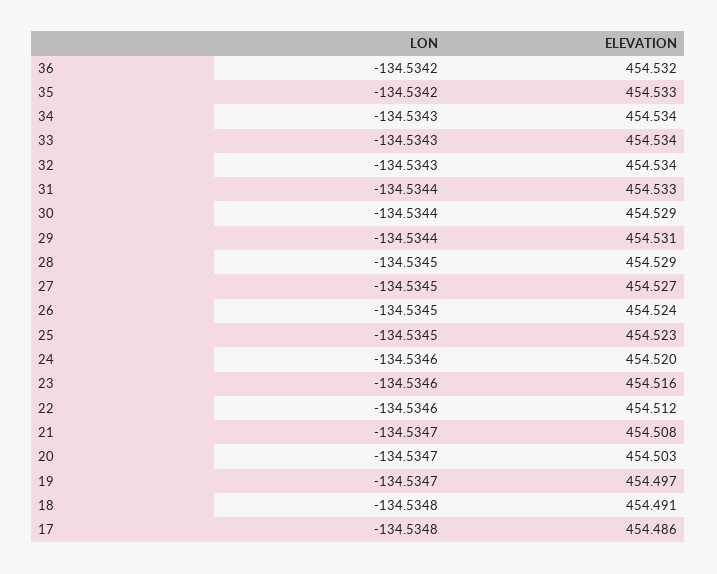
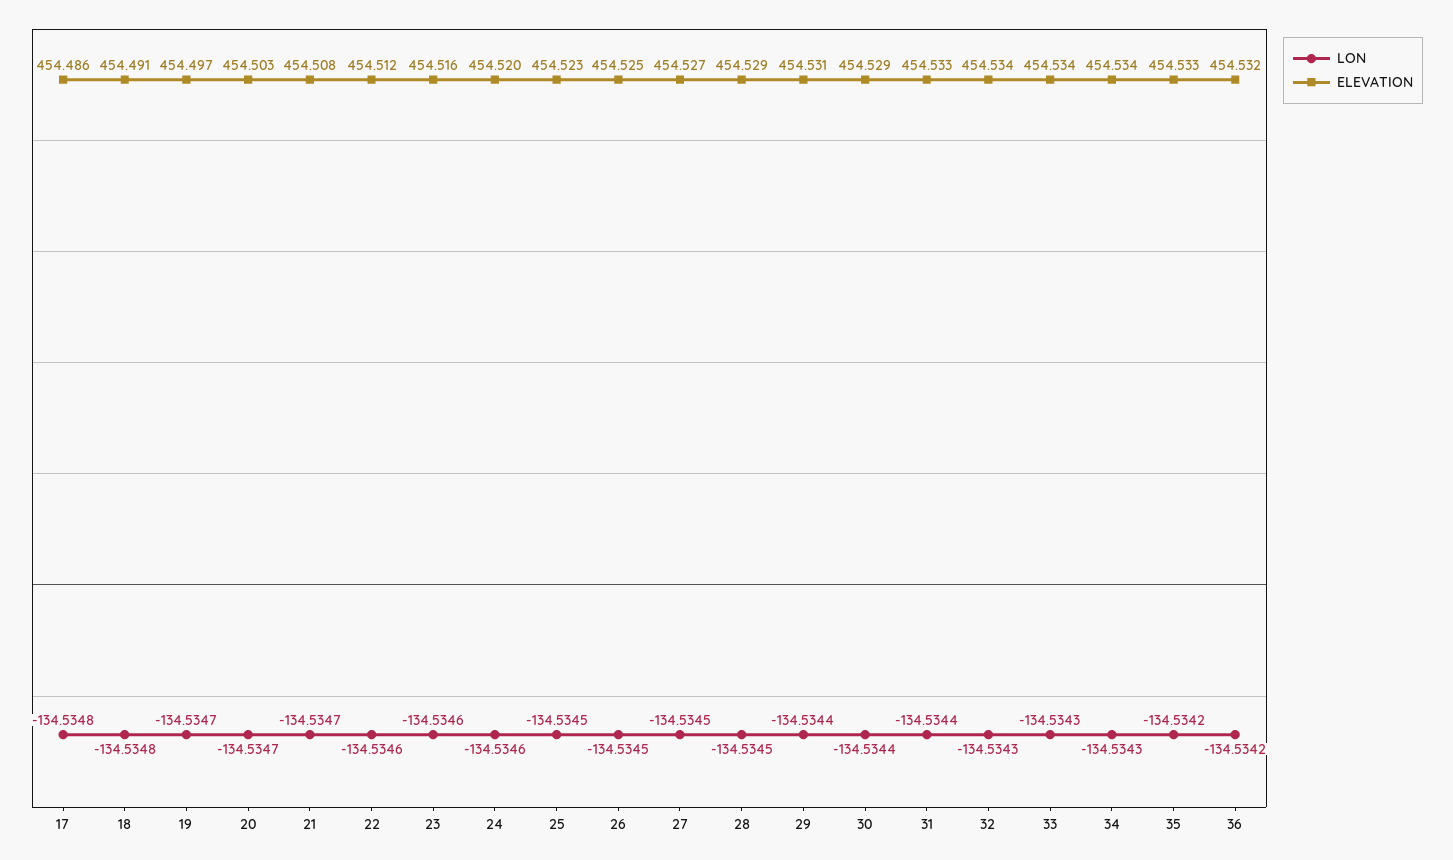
  {
    "LON": {
      "36": -134.5342,
      "35": -134.5342,
      "34": -134.5343,
      "33": -134.5343,
      "32": -134.5343,
      "31": -134.5344,
      "30": -134.5344,
      "29": -134.5344,
      "28": -134.5345,
      "27": -134.5345,
      "26": -134.5345,
      "25": -134.5345,
      "24": -134.5346,
      "23": -134.5346,
      "22": -134.5346,
      "21": -134.5347,
      "20": -134.5347,
      "19": -134.5347,
      "18": -134.5348,
      "17": -134.5348
    },
    "ELEVATION": {
      "36": 454.532,
      "35": 454.533,
      "34": 454.534,
      "33": 454.534,
      "32": 454.534,
      "31": 454.533,
      "30": 454.529,
      "29": 454.531,
      "28": 454.529,
      "27": 454.527,
-     "26": 454.524,
+     "26": 454.525,
      "25": 454.523,
      "24": 454.52,
      "23": 454.516,
      "22": 454.512,
      "21": 454.508,
      "20": 454.503,
      "19": 454.497,
      "18": 454.491,
      "17": 454.486
    }
  }

